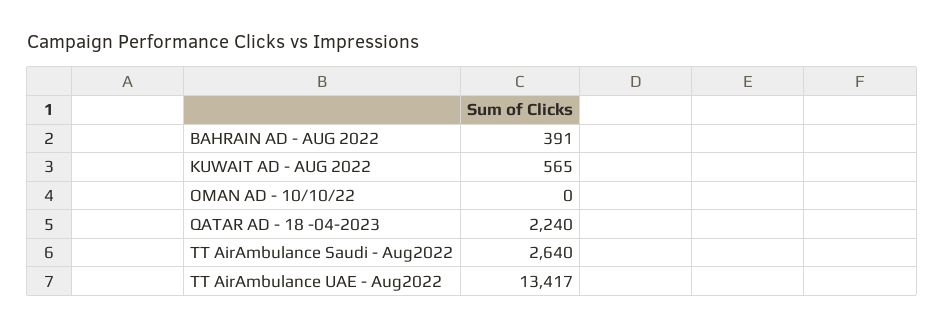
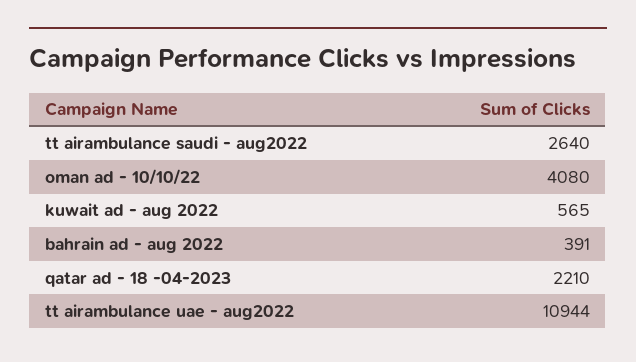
  {
    "BAHRAIN AD - AUG 2022": 391,
    "KUWAIT AD - AUG 2022": 565,
-   "OMAN AD - 10/10/22": 0,
+   "OMAN AD - 10/10/22": 4080,
-   "QATAR AD - 18 -04-2023": 2240,
+   "QATAR AD - 18 -04-2023": 2210,
    "TT AirAmbulance Saudi - Aug2022": 2640,
-   "TT AirAmbulance UAE - Aug2022": 13417
+   "TT AirAmbulance UAE - Aug2022": 10944
  }

